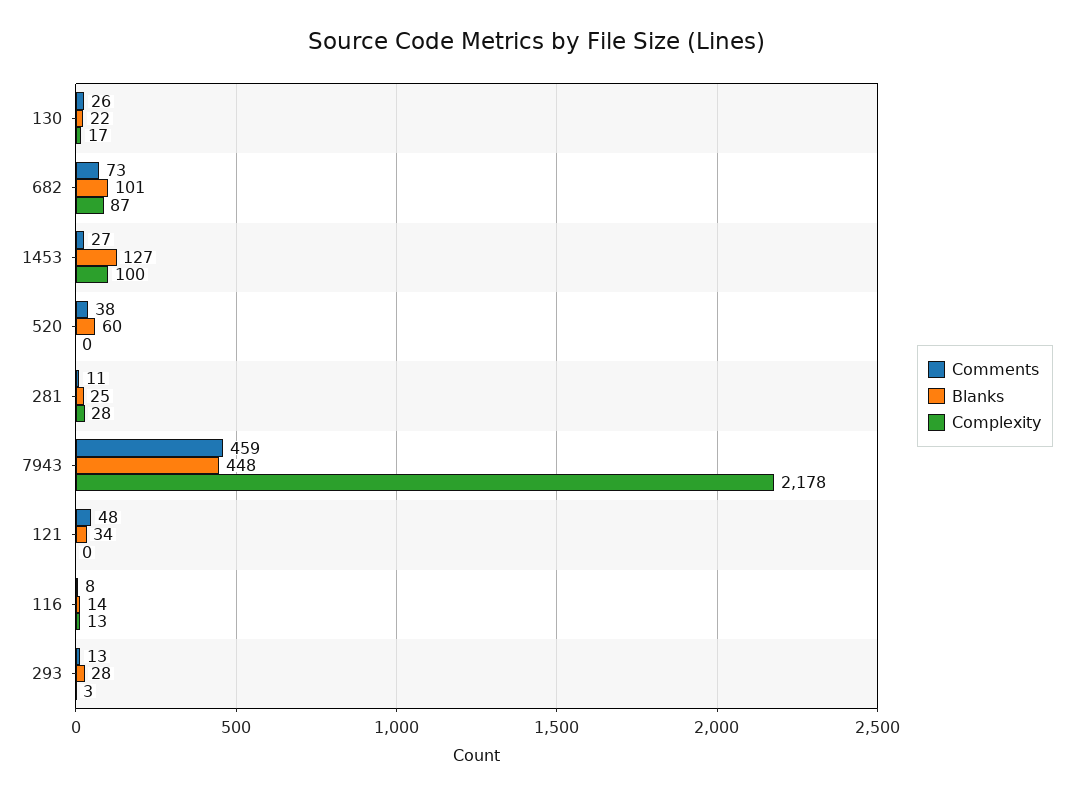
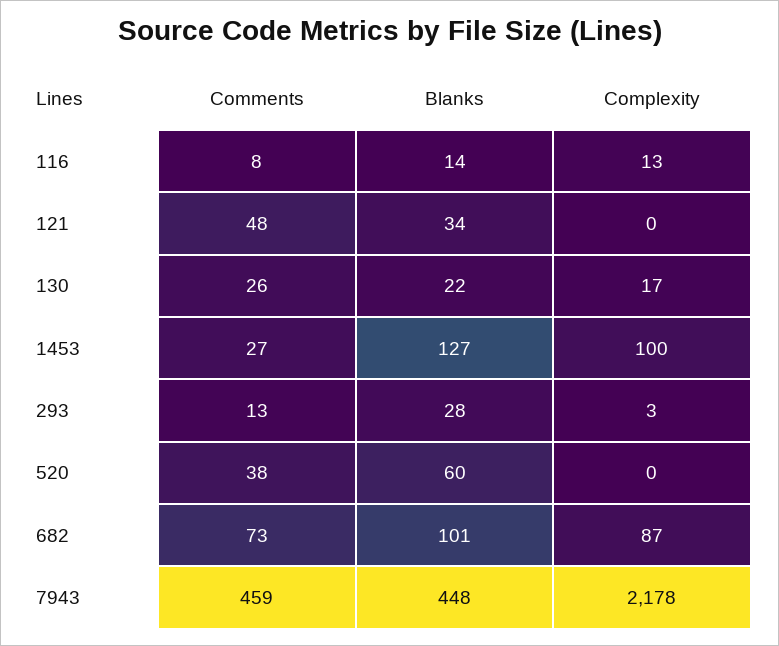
  {
    "Comments": {
      "130": 26,
      "682": 73,
      "1453": 27,
      "520": 38,
-     "281": 11,
      "7943": 459,
      "121": 48,
      "116": 8,
      "293": 13
    },
    "Blanks": {
      "130": 22,
      "682": 101,
      "1453": 127,
      "520": 60,
-     "281": 25,
      "7943": 448,
      "121": 34,
      "116": 14,
      "293": 28
    },
    "Complexity": {
      "130": 17,
      "682": 87,
      "1453": 100,
      "520": 0,
-     "281": 28,
      "7943": 2178,
      "121": 0,
      "116": 13,
      "293": 3
    }
  }

